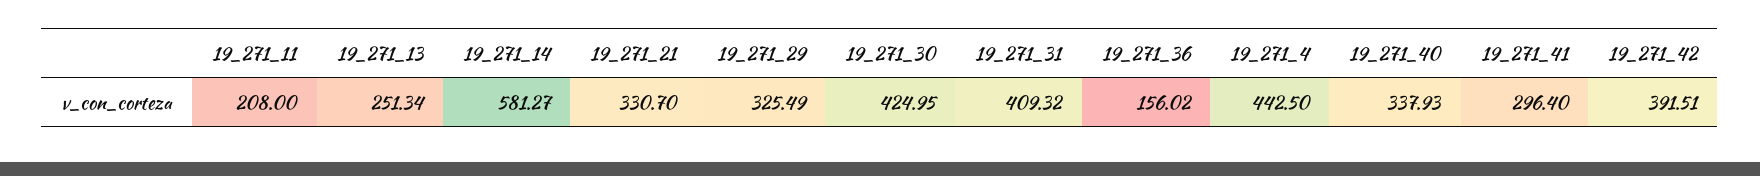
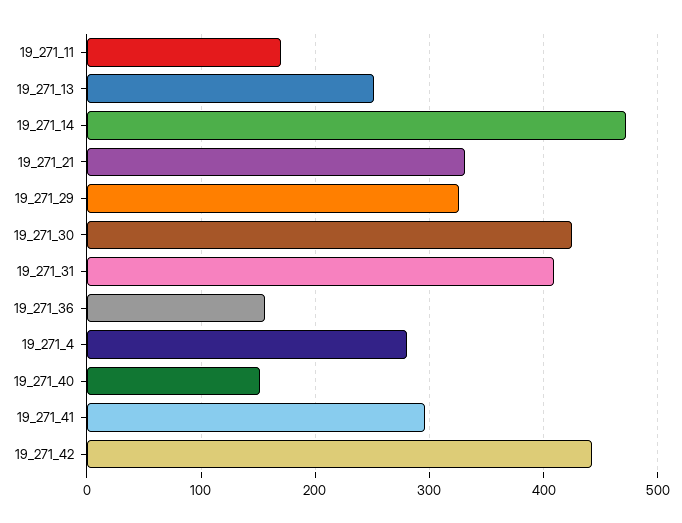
  {
-   "19_271_11": 208,
+   "19_271_11": 170,
    "19_271_13": 251.34,
-   "19_271_14": 581.27,
+   "19_271_14": 470,
    "19_271_21": 330.7,
    "19_271_29": 325.49,
    "19_271_30": 424.95,
    "19_271_31": 409.32,
    "19_271_36": 156.02,
-   "19_271_4": 442.5,
+   "19_271_4": 280,
-   "19_271_40": 337.93,
+   "19_271_40": 150,
    "19_271_41": 296.4,
-   "19_271_42": 391.51
+   "19_271_42": 440
  }

